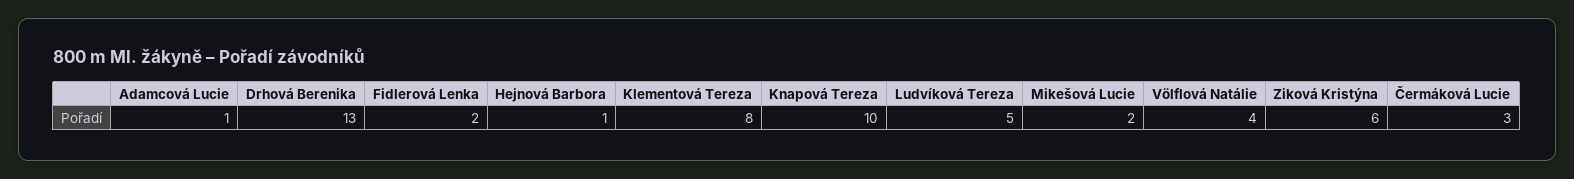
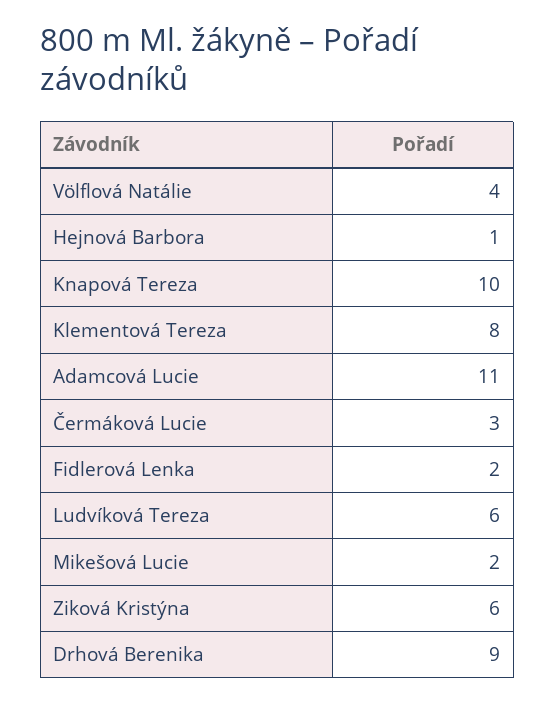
  {
-   "Adamcová Lucie": 1,
+   "Adamcová Lucie": 11,
-   "Drhová Berenika": 13,
+   "Drhová Berenika": 9,
    "Fidlerová Lenka": 2,
    "Hejnová Barbora": 1,
    "Klementová Tereza": 8,
    "Knapová Tereza": 10,
-   "Ludvíková Tereza": 5,
+   "Ludvíková Tereza": 6,
    "Mikešová Lucie": 2,
    "Völflová Natálie": 4,
    "Ziková Kristýna": 6,
    "Čermáková Lucie": 3
  }

